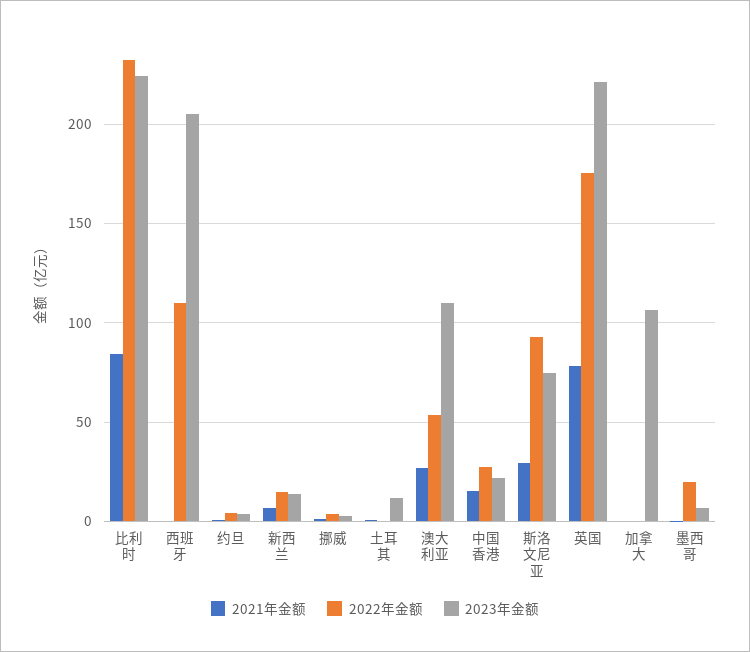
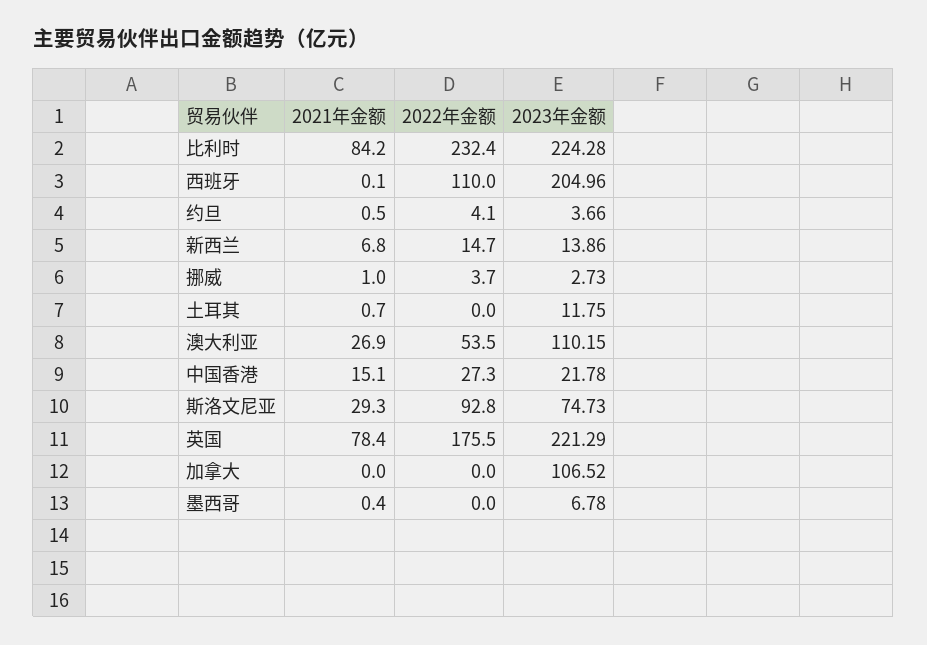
  {
    "2021年金额": {
      "比利时": 84.2,
      "西班牙": 0.1,
      "约旦": 0.5,
      "新西兰": 6.8,
      "挪威": 1,
      "土耳其": 0.7,
      "澳大利亚": 26.9,
      "中国香港": 15.1,
      "斯洛文尼亚": 29.3,
      "英国": 78.4,
      "加拿大": 0,
      "墨西哥": 0.4
    },
    "2022年金额": {
      "比利时": 232.4,
      "西班牙": 110,
      "约旦": 4.1,
      "新西兰": 14.7,
      "挪威": 3.7,
      "土耳其": 0,
      "澳大利亚": 53.5,
      "中国香港": 27.3,
      "斯洛文尼亚": 92.8,
      "英国": 175.5,
      "加拿大": 0,
-     "墨西哥": 20
+     "墨西哥": 0
    },
    "2023年金额": {
      "比利时": 224.28,
      "西班牙": 204.96,
      "约旦": 3.66,
      "新西兰": 13.86,
      "挪威": 2.73,
      "土耳其": 11.75,
      "澳大利亚": 110.15,
      "中国香港": 21.78,
      "斯洛文尼亚": 74.73,
      "英国": 221.29,
      "加拿大": 106.52,
      "墨西哥": 6.78
    }
  }

